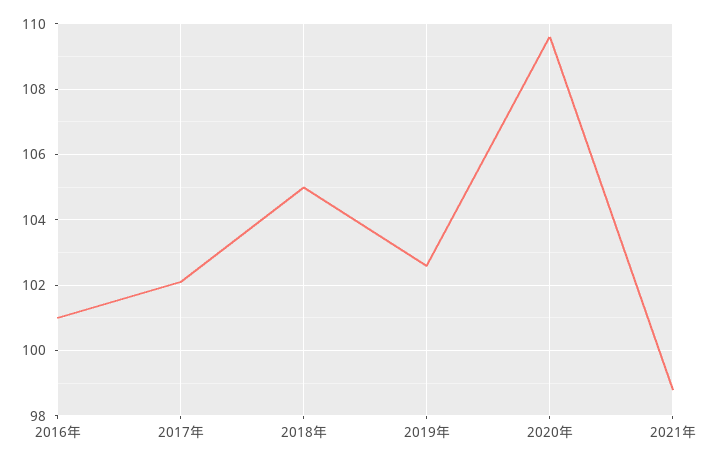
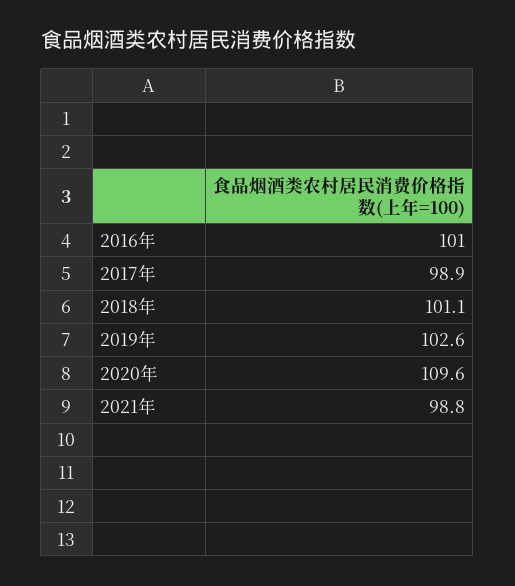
  {
    "2016年": 101,
-   "2017年": 102,
+   "2017年": 98.9,
-   "2018年": 105,
+   "2018年": 101.1,
    "2019年": 102.6,
    "2020年": 109.6,
    "2021年": 98.8
  }

